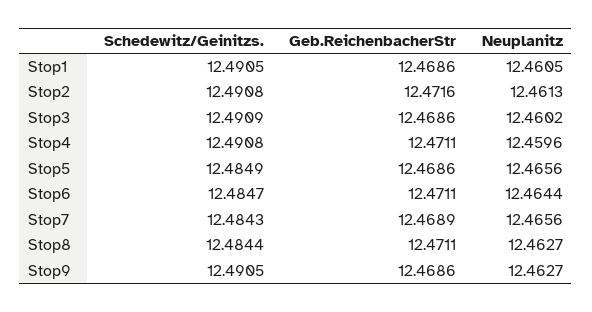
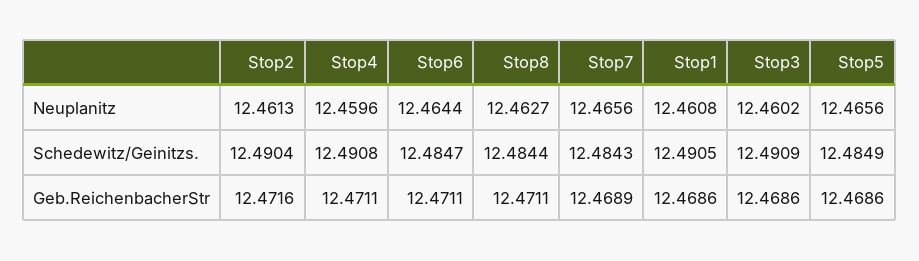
  {
    "Schedewitz/Geinitzs.": {
      "Stop1": 12.4905,
-     "Stop2": 12.4908,
+     "Stop2": 12.4904,
      "Stop3": 12.4909,
      "Stop4": 12.4908,
      "Stop5": 12.4849,
      "Stop6": 12.4847,
      "Stop7": 12.4843,
-     "Stop8": 12.4844,
+     "Stop8": 12.4844
-     "Stop9": 12.4905
    },
    "Geb.ReichenbacherStr": {
      "Stop1": 12.4686,
      "Stop2": 12.4716,
      "Stop3": 12.4686,
      "Stop4": 12.4711,
      "Stop5": 12.4686,
      "Stop6": 12.4711,
      "Stop7": 12.4689,
-     "Stop8": 12.4711,
+     "Stop8": 12.4711
-     "Stop9": 12.4686
    },
    "Neuplanitz": {
-     "Stop1": 12.4605,
+     "Stop1": 12.4608,
      "Stop2": 12.4613,
      "Stop3": 12.4602,
      "Stop4": 12.4596,
      "Stop5": 12.4656,
      "Stop6": 12.4644,
      "Stop7": 12.4656,
-     "Stop8": 12.4627,
+     "Stop8": 12.4627
-     "Stop9": 12.4627
    }
  }

